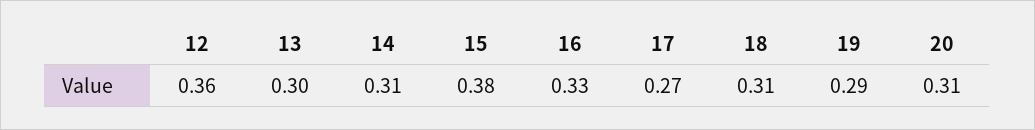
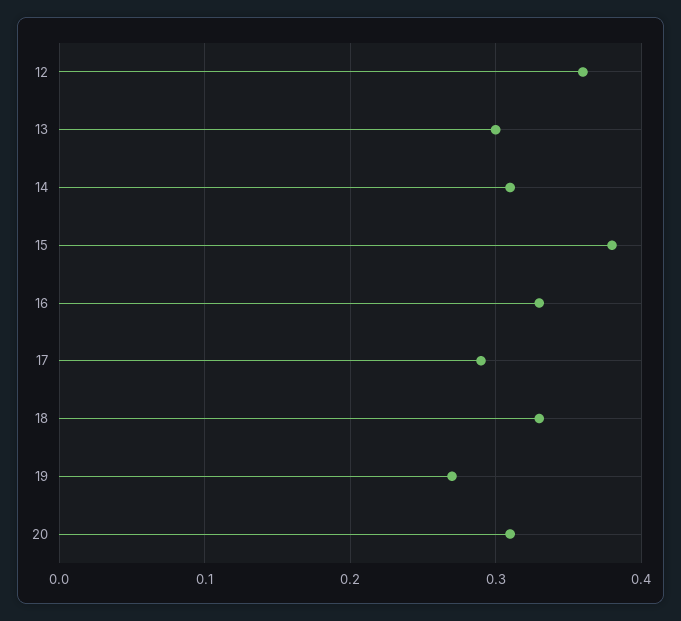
  {
    "12": 0.36,
    "13": 0.3,
    "14": 0.31,
    "15": 0.38,
    "16": 0.33,
-   "17": 0.27,
+   "17": 0.29,
-   "18": 0.31,
+   "18": 0.33,
-   "19": 0.29,
+   "19": 0.27,
    "20": 0.31
  }

